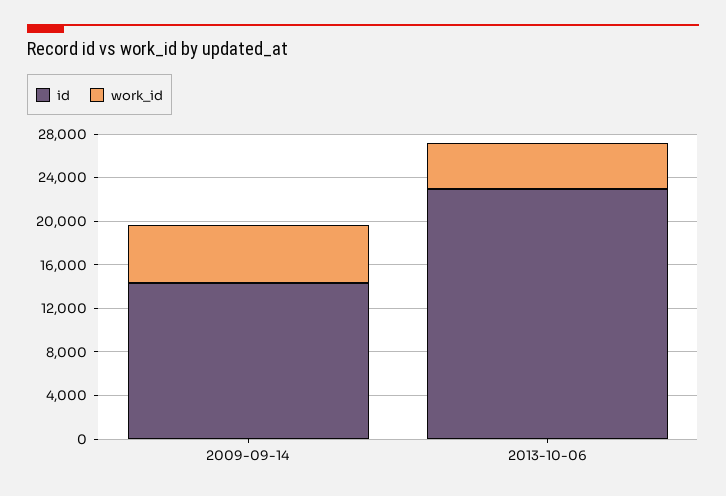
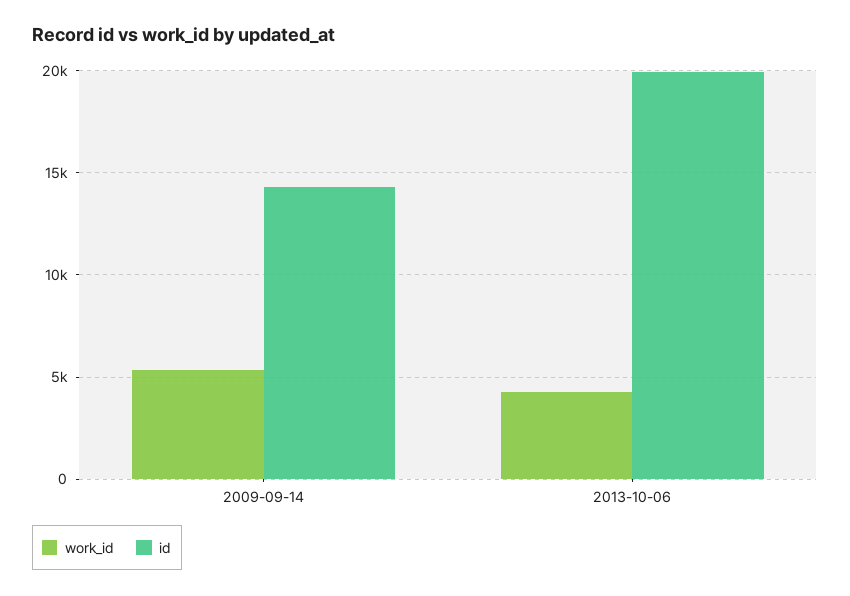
  {
    "id": {
      "2009-09-14": 14500,
-     "2013-10-06": 23000
+     "2013-10-06": 20000
    },
    "work_id": {
      "2009-09-14": 5500,
      "2013-10-06": 4500
    }
  }

